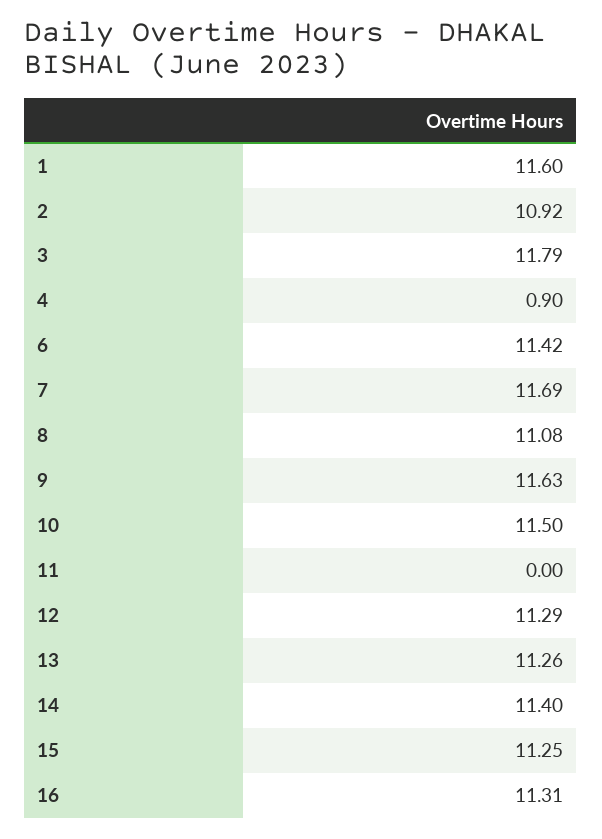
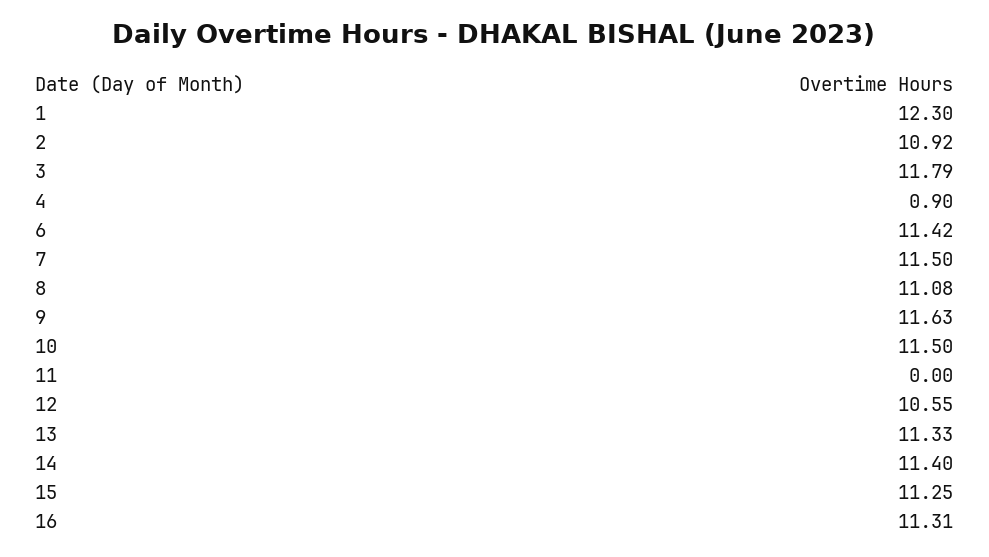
  {
-   "1": 11.6,
+   "1": 12.3,
    "2": 10.92,
    "3": 11.79,
    "4": 0.9,
    "6": 11.42,
-   "7": 11.69,
+   "7": 11.5,
    "8": 11.08,
    "9": 11.63,
    "10": 11.5,
    "11": 0,
-   "12": 11.29,
+   "12": 10.55,
-   "13": 11.26,
+   "13": 11.33,
    "14": 11.4,
    "15": 11.25,
    "16": 11.31
  }

